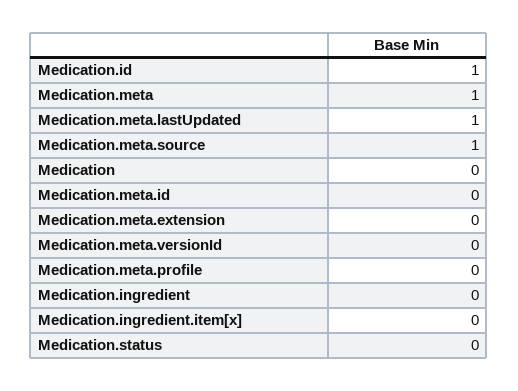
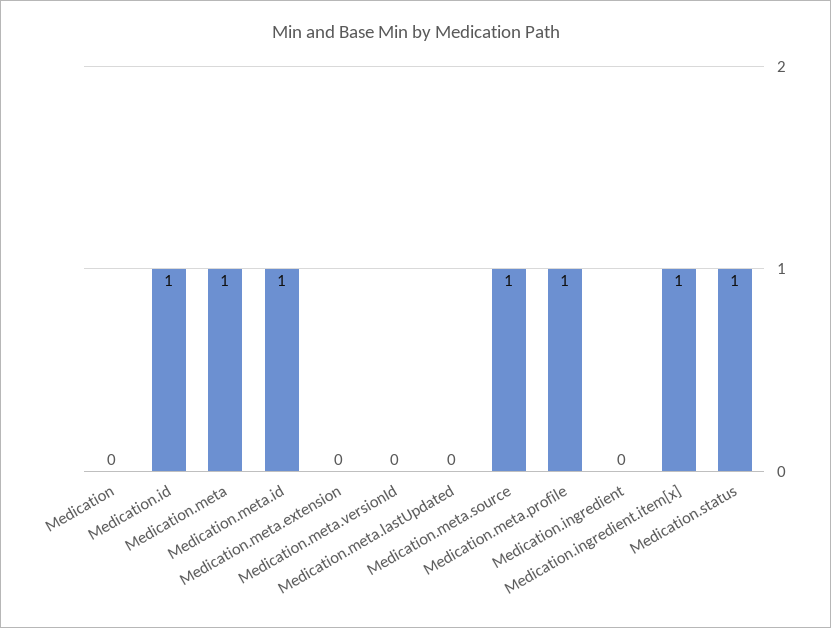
  {
    "Medication.id": 1,
    "Medication.meta": 1,
-   "Medication.meta.lastUpdated": 1,
+   "Medication.meta.lastUpdated": 0,
    "Medication.meta.source": 1,
    "Medication": 0,
-   "Medication.meta.id": 0,
+   "Medication.meta.id": 1,
    "Medication.meta.extension": 0,
    "Medication.meta.versionId": 0,
-   "Medication.meta.profile": 0,
+   "Medication.meta.profile": 1,
    "Medication.ingredient": 0,
-   "Medication.ingredient.item[x]": 0,
+   "Medication.ingredient.item[x]": 1,
-   "Medication.status": 0
+   "Medication.status": 1
  }

